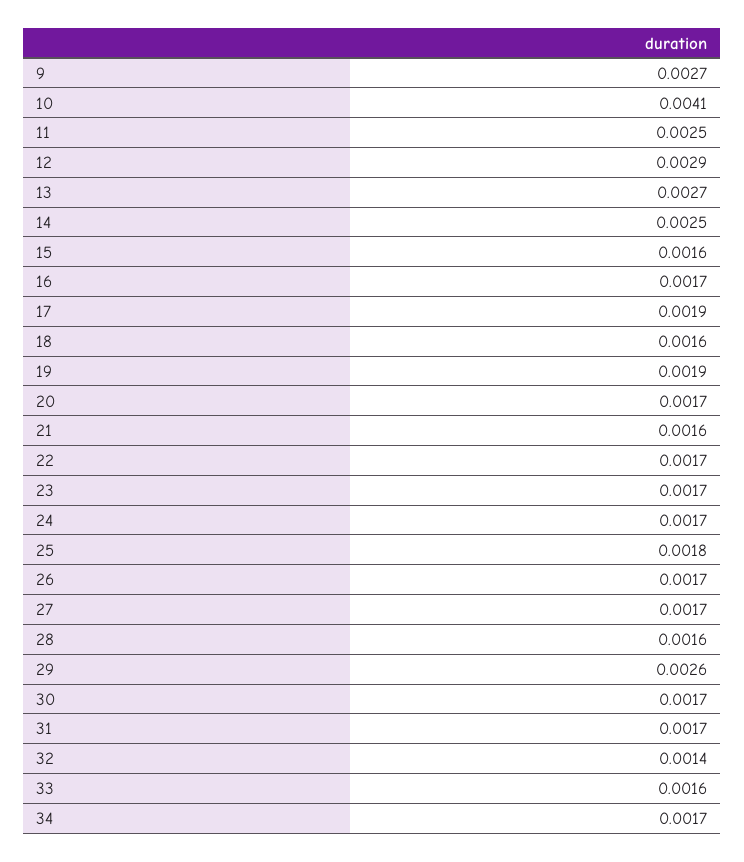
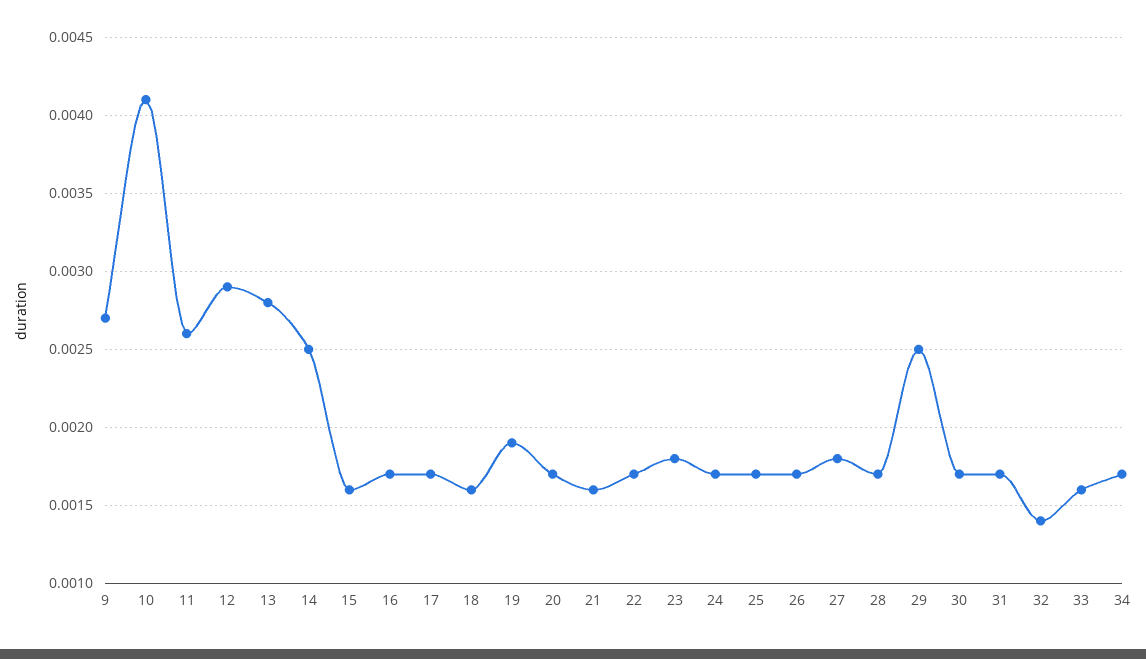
  {
    "9": 0.0027,
    "10": 0.0041,
-   "11": 0.0025,
+   "11": 0.0026,
    "12": 0.0029,
-   "13": 0.0027,
+   "13": 0.0028,
    "14": 0.0025,
    "15": 0.0016,
    "16": 0.0017,
-   "17": 0.0019,
+   "17": 0.0017,
    "18": 0.0016,
    "19": 0.0019,
    "20": 0.0017,
    "21": 0.0016,
    "22": 0.0017,
-   "23": 0.0017,
+   "23": 0.0018,
    "24": 0.0017,
-   "25": 0.0018,
+   "25": 0.0017,
    "26": 0.0017,
-   "27": 0.0017,
+   "27": 0.0018,
-   "28": 0.0016,
+   "28": 0.0017,
-   "29": 0.0026,
+   "29": 0.0025,
    "30": 0.0017,
    "31": 0.0017,
    "32": 0.0014,
    "33": 0.0016,
    "34": 0.0017
  }

